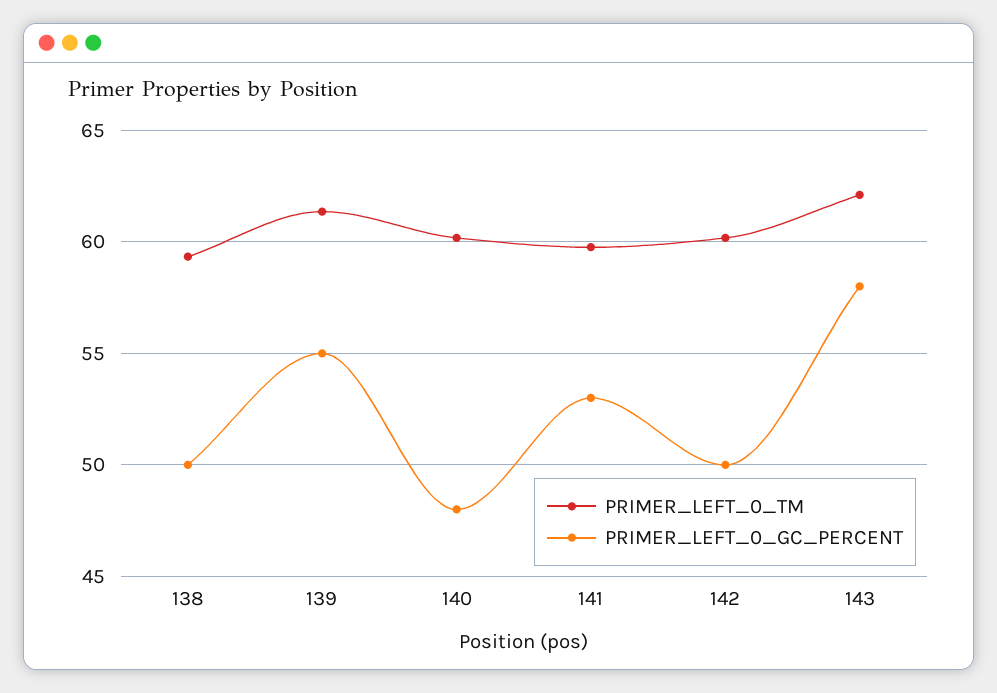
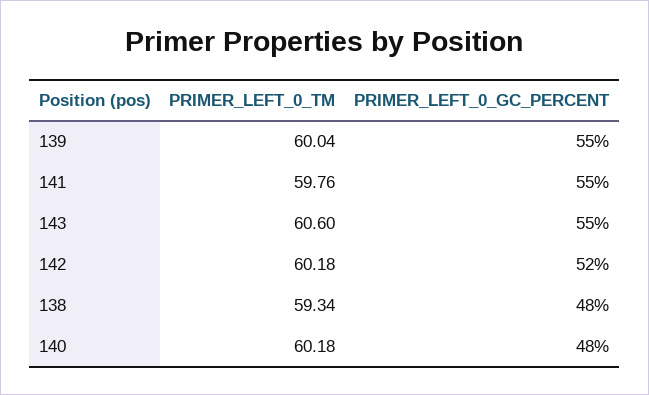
  {
    "PRIMER_LEFT_0_TM": {
      "138": 59.34,
-     "139": 61.5,
+     "139": 60.04,
      "140": 60.18,
      "141": 59.76,
      "142": 60.18,
-     "143": 62
+     "143": 60.6
    },
    "PRIMER_LEFT_0_GC_PERCENT": {
-     "138": 50,
+     "138": 48,
      "139": 55,
      "140": 48,
-     "141": 53,
+     "141": 55,
-     "142": 50,
+     "142": 52,
-     "143": 58
+     "143": 55
    }
  }

